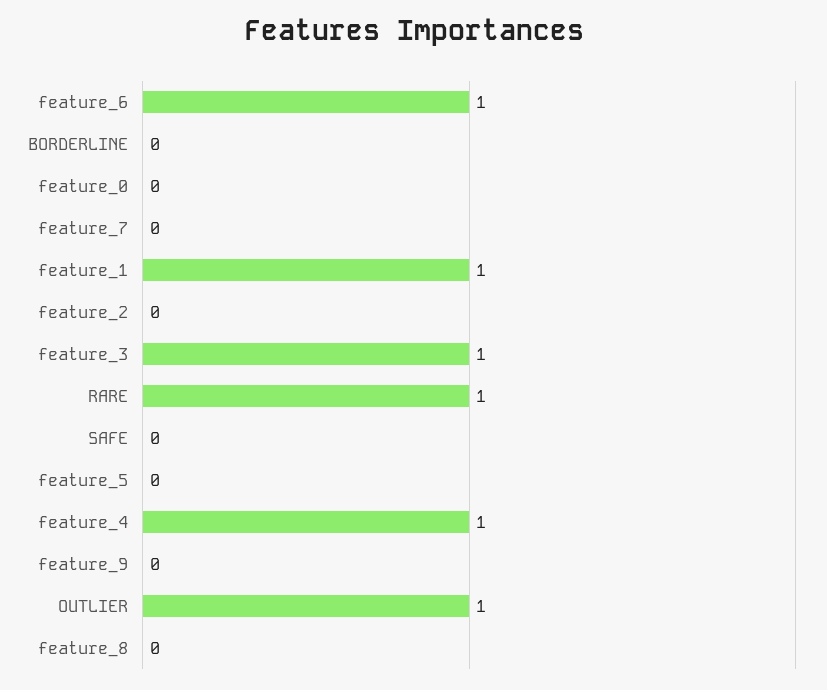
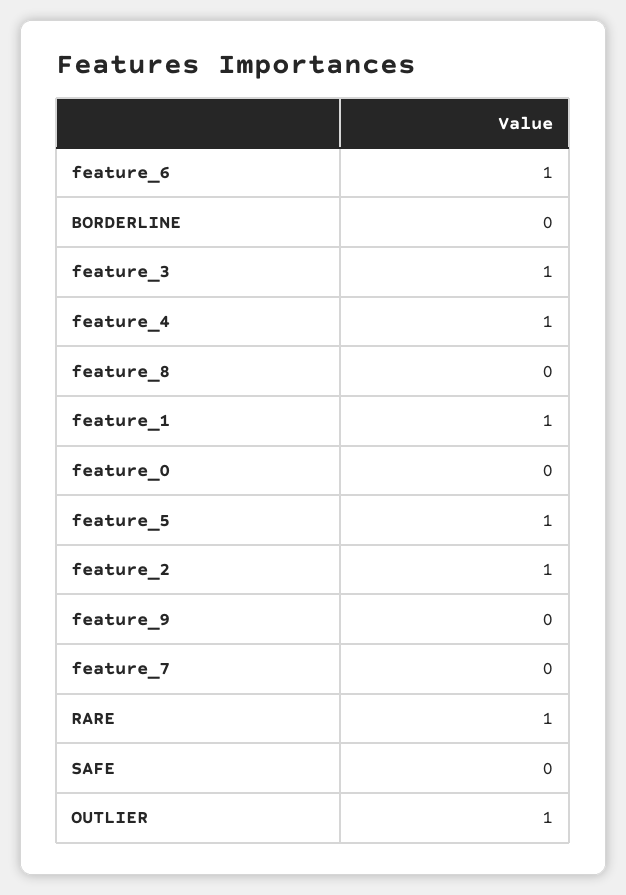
  {
    "feature_6": 1,
    "BORDERLINE": 0,
    "feature_0": 0,
    "feature_7": 0,
    "feature_1": 1,
-   "feature_2": 0,
+   "feature_2": 1,
    "feature_3": 1,
    "RARE": 1,
    "SAFE": 0,
-   "feature_5": 0,
+   "feature_5": 1,
    "feature_4": 1,
    "feature_9": 0,
    "OUTLIER": 1,
    "feature_8": 0
  }

